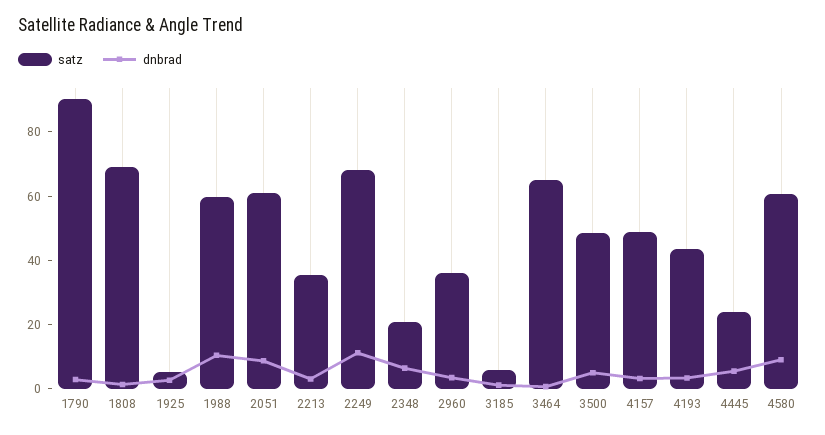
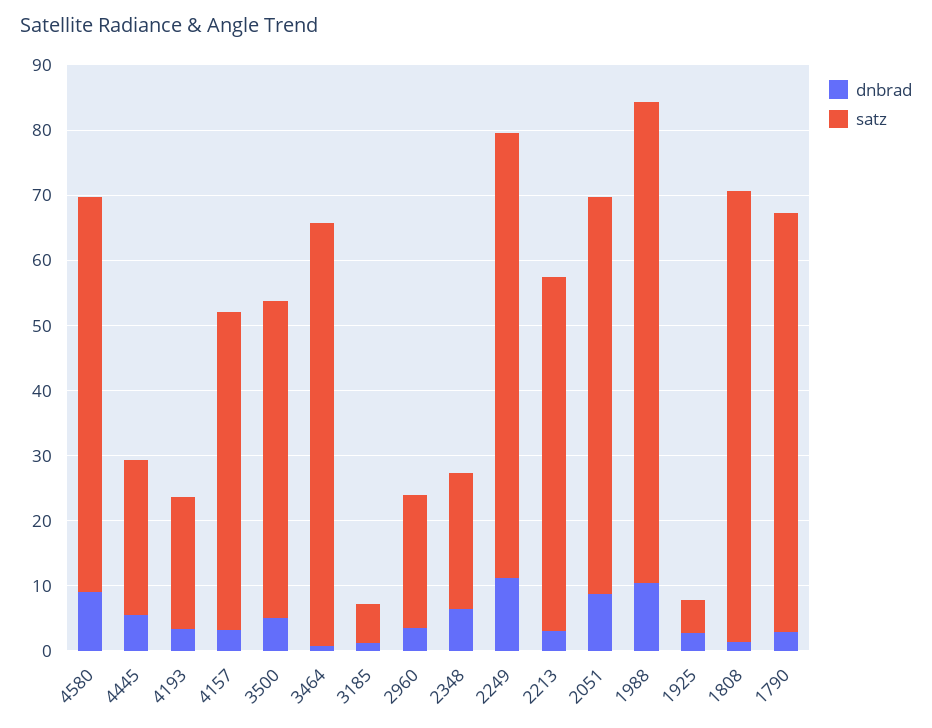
  {
    "satz": {
-     "1790": 90,
+     "1790": 64,
      "1808": 70,
      "1925": 6,
-     "1988": 60,
+     "1988": 74,
      "2051": 60,
-     "2213": 35,
+     "2213": 54,
      "2249": 68,
      "2348": 20,
-     "2960": 35,
+     "2960": 20,
      "3185": 6,
      "3464": 64,
      "3500": 48,
      "4157": 48,
-     "4193": 45,
+     "4193": 20,
      "4445": 24,
      "4580": 60
    },
    "dnbrad": {
      "1790": 2,
      "1808": 2,
      "1925": 2,
      "1988": 10,
      "2051": 8,
      "2213": 4,
      "2249": 12,
      "2348": 6,
      "2960": 4,
      "3185": 2,
      "3464": 0,
      "3500": 6,
      "4157": 4,
      "4193": 4,
      "4445": 6,
      "4580": 10
    }
  }

